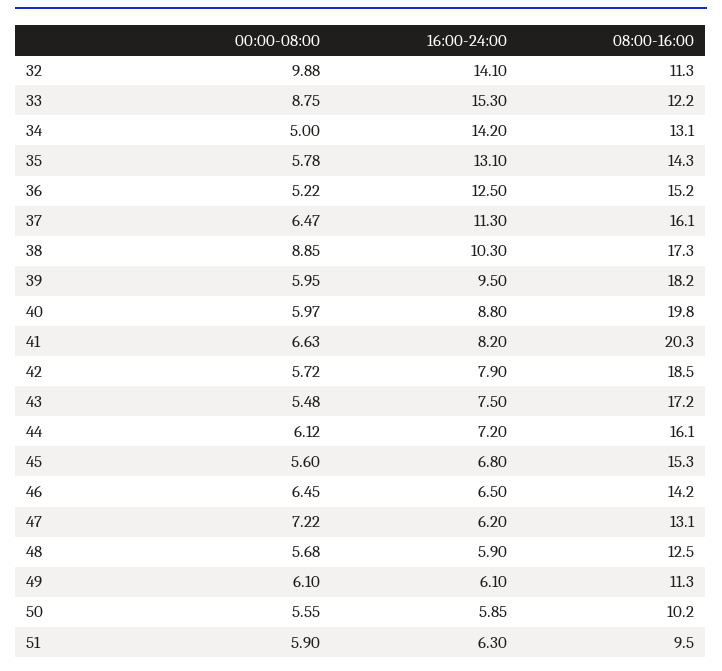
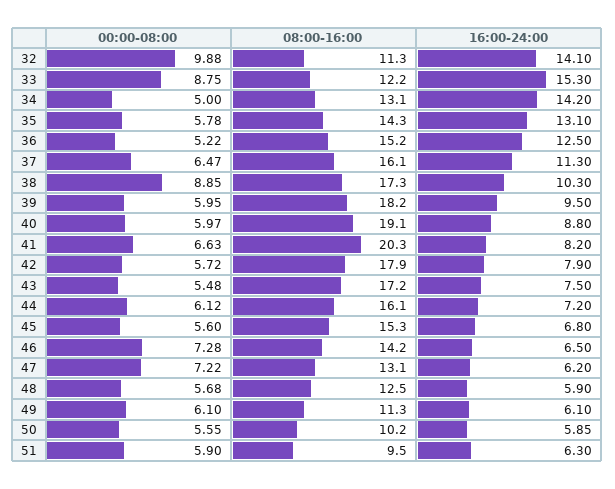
  {
    "00:00-08:00": {
      "32": 9.88,
      "33": 8.75,
      "34": 5,
      "35": 5.78,
      "36": 5.22,
      "37": 6.47,
      "38": 8.85,
      "39": 5.95,
      "40": 5.97,
      "41": 6.63,
      "42": 5.72,
      "43": 5.48,
      "44": 6.12,
      "45": 5.6,
-     "46": 6.45,
+     "46": 7.28,
      "47": 7.22,
      "48": 5.68,
      "49": 6.1,
      "50": 5.55,
      "51": 5.9
    },
    "16:00-24:00": {
      "32": 14.1,
      "33": 15.3,
      "34": 14.2,
      "35": 13.1,
      "36": 12.5,
      "37": 11.3,
      "38": 10.3,
      "39": 9.5,
      "40": 8.8,
      "41": 8.2,
      "42": 7.9,
      "43": 7.5,
      "44": 7.2,
      "45": 6.8,
      "46": 6.5,
      "47": 6.2,
      "48": 5.9,
      "49": 6.1,
      "50": 5.85,
      "51": 6.3
    },
    "08:00-16:00": {
      "32": 11.3,
      "33": 12.2,
      "34": 13.1,
      "35": 14.3,
      "36": 15.2,
      "37": 16.1,
      "38": 17.3,
      "39": 18.2,
-     "40": 19.8,
+     "40": 19.1,
      "41": 20.3,
-     "42": 18.5,
+     "42": 17.9,
      "43": 17.2,
      "44": 16.1,
      "45": 15.3,
      "46": 14.2,
      "47": 13.1,
      "48": 12.5,
      "49": 11.3,
      "50": 10.2,
      "51": 9.5
    }
  }

